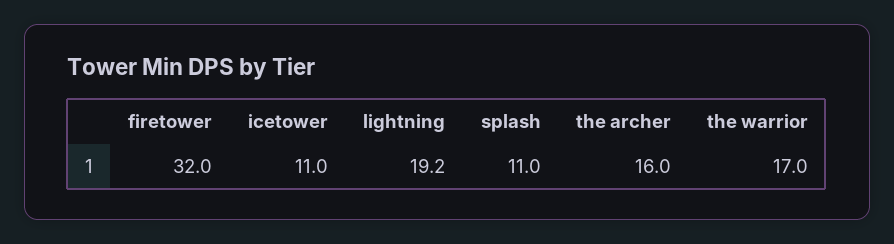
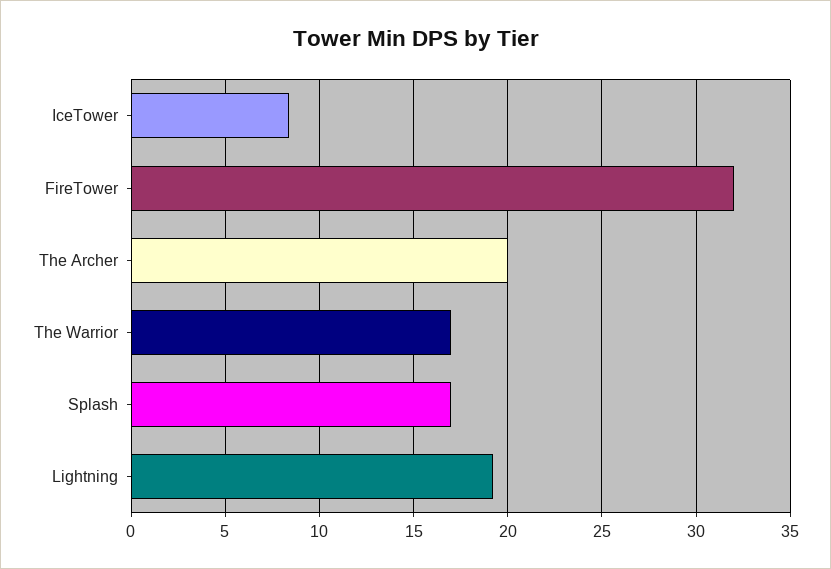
  {
    "firetower": 32,
-   "icetower": 11,
+   "icetower": 8.5,
    "lightning": 19.2,
-   "splash": 11,
+   "splash": 17,
-   "the archer": 16,
+   "the archer": 20,
    "the warrior": 17
  }

